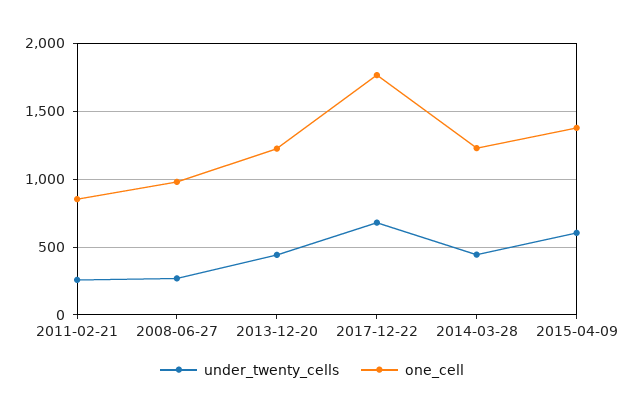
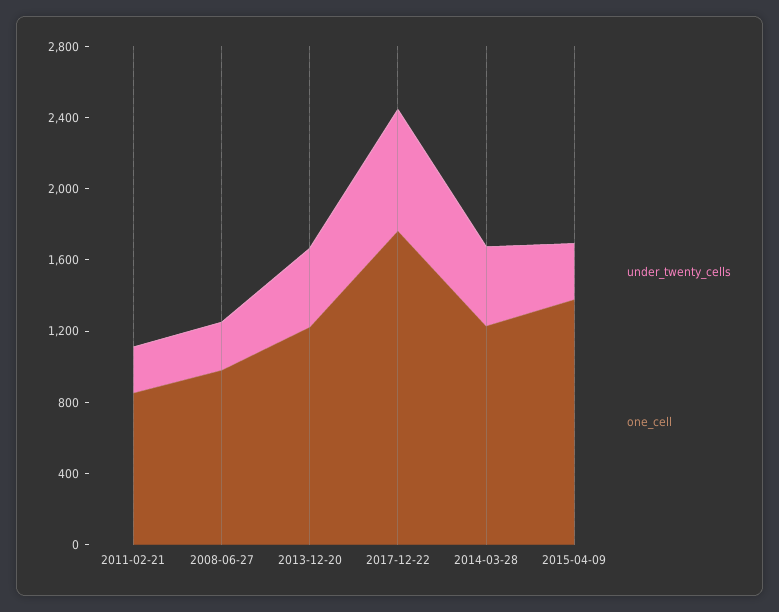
  {
    "under_twenty_cells": {
      "2011-02-21": 250,
      "2008-06-27": 250,
      "2013-12-20": 450,
      "2017-12-22": 700,
      "2014-03-28": 450,
-     "2015-04-09": 600
+     "2015-04-09": 300
    },
    "one_cell": {
      "2011-02-21": 850,
      "2008-06-27": 1000,
      "2013-12-20": 1200,
      "2017-12-22": 1750,
      "2014-03-28": 1250,
      "2015-04-09": 1400
    }
  }

